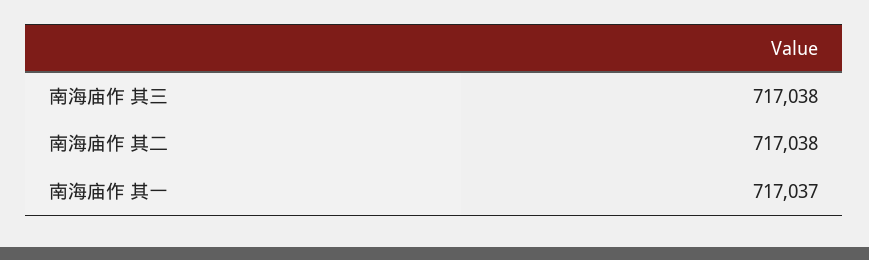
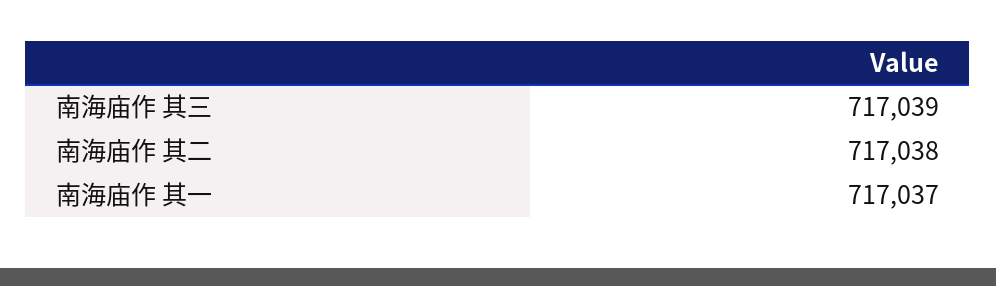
  {
-   "南海庙作 其三": 717038,
+   "南海庙作 其三": 717039,
    "南海庙作 其二": 717038,
    "南海庙作 其一": 717037
  }

